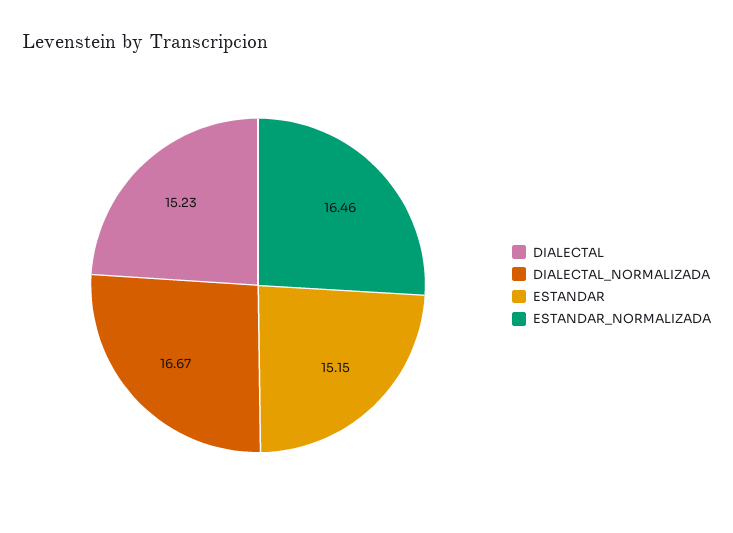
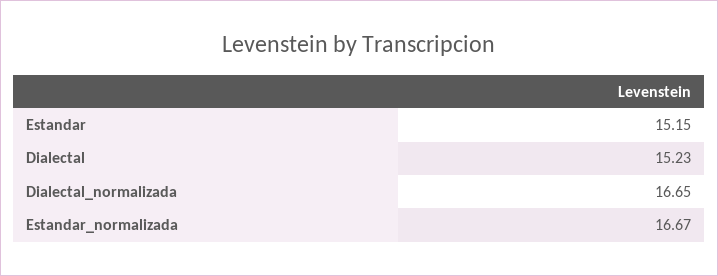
  {
    "DIALECTAL": 15.23,
-   "DIALECTAL_NORMALIZADA": 16.67,
+   "DIALECTAL_NORMALIZADA": 16.65,
    "ESTANDAR": 15.15,
-   "ESTANDAR_NORMALIZADA": 16.46
+   "ESTANDAR_NORMALIZADA": 16.67
  }

